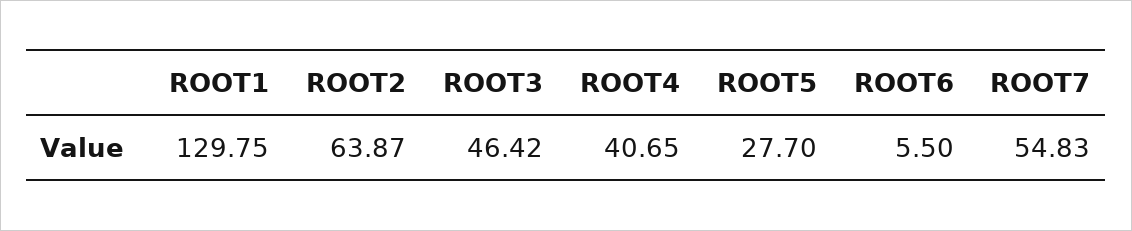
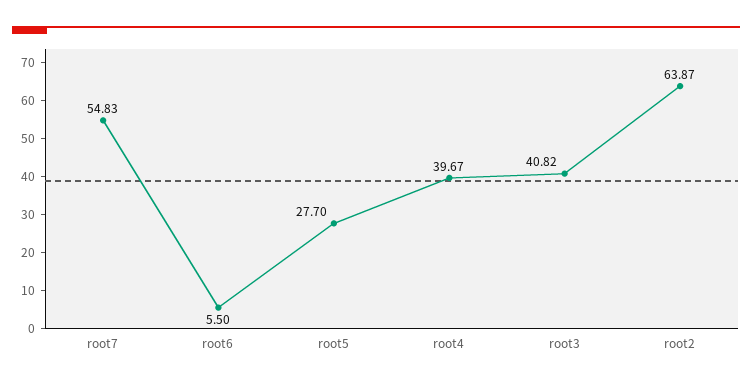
  {
-   "ROOT1": 129.75,
    "ROOT2": 63.87,
-   "ROOT3": 46.42,
+   "ROOT3": 40.82,
-   "ROOT4": 40.65,
+   "ROOT4": 39.67,
    "ROOT5": 27.7,
    "ROOT6": 5.5,
    "ROOT7": 54.83
  }

